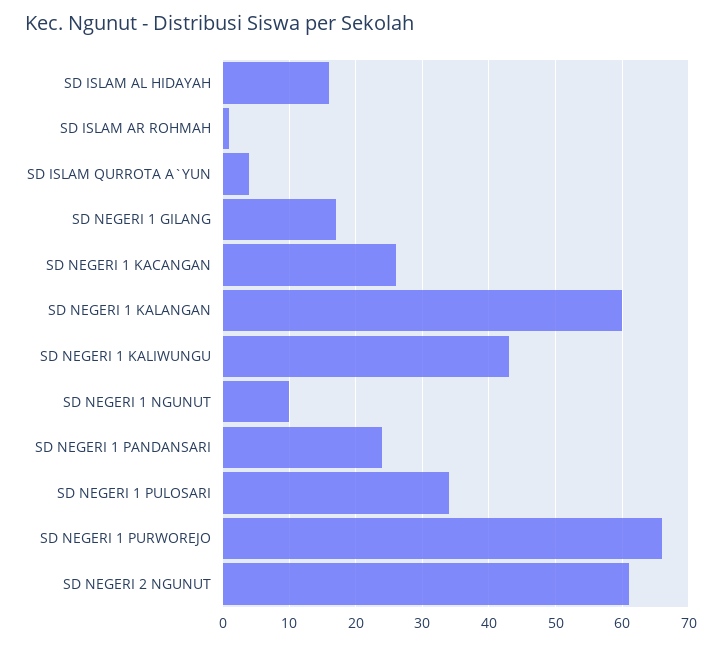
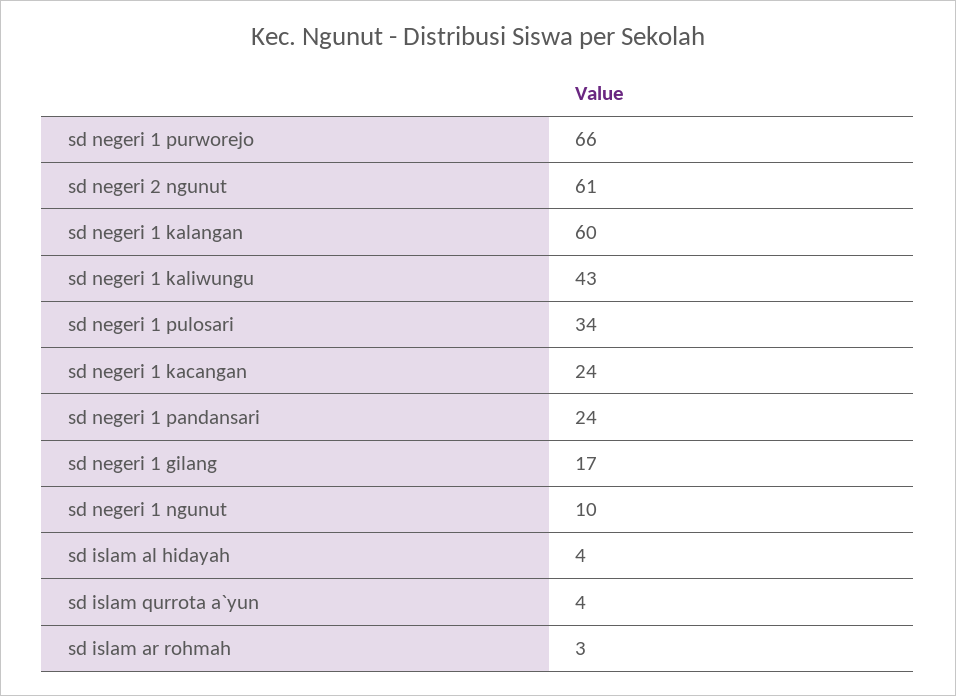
  {
-   "SD ISLAM AL HIDAYAH": 16,
+   "SD ISLAM AL HIDAYAH": 4,
-   "SD ISLAM AR ROHMAH": 1,
+   "SD ISLAM AR ROHMAH": 3,
    "SD ISLAM QURROTA A`YUN": 4,
    "SD NEGERI 1 GILANG": 17,
-   "SD NEGERI 1 KACANGAN": 26,
+   "SD NEGERI 1 KACANGAN": 24,
    "SD NEGERI 1 KALANGAN": 60,
    "SD NEGERI 1 KALIWUNGU": 43,
    "SD NEGERI 1 NGUNUT": 10,
    "SD NEGERI 1 PANDANSARI": 24,
    "SD NEGERI 1 PULOSARI": 34,
    "SD NEGERI 1 PURWOREJO": 66,
    "SD NEGERI 2 NGUNUT": 61
  }

